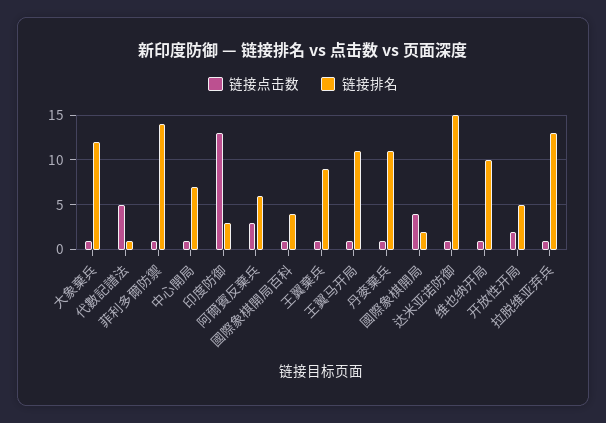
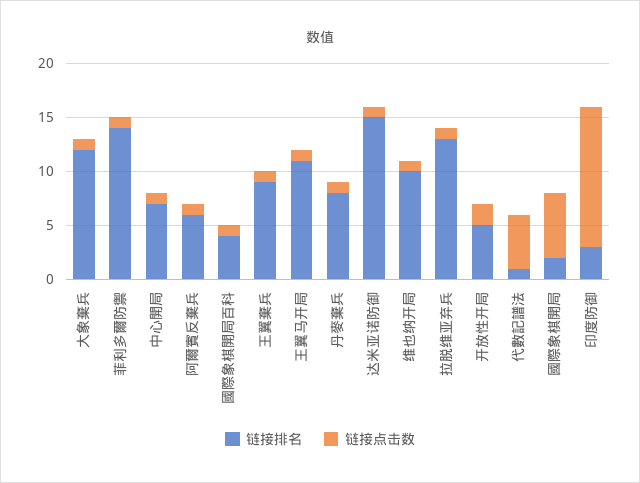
  {
    "链接点击数": {
      "大象棄兵": 1,
      "代數記譜法": 5,
      "菲利多爾防禦": 1,
      "中心開局": 1,
      "印度防御": 13,
-     "阿爾賓反棄兵": 3,
+     "阿爾賓反棄兵": 1,
      "國際象棋開局百科": 1,
      "王翼棄兵": 1,
      "王翼马开局": 1,
      "丹麥棄兵": 1,
-     "國際象棋開局": 4,
+     "國際象棋開局": 6,
      "达米亚诺防御": 1,
      "维也纳开局": 1,
      "开放性开局": 2,
      "拉脱维亚弃兵": 1
    },
    "链接排名": {
      "大象棄兵": 12,
      "代數記譜法": 1,
      "菲利多爾防禦": 14,
      "中心開局": 7,
      "印度防御": 3,
      "阿爾賓反棄兵": 6,
      "國際象棋開局百科": 4,
      "王翼棄兵": 9,
      "王翼马开局": 11,
-     "丹麥棄兵": 11,
+     "丹麥棄兵": 8,
      "國際象棋開局": 2,
      "达米亚诺防御": 15,
      "维也纳开局": 10,
      "开放性开局": 5,
      "拉脱维亚弃兵": 13
    }
  }

